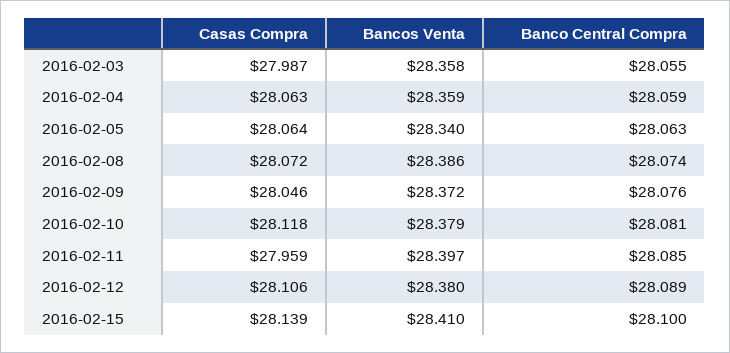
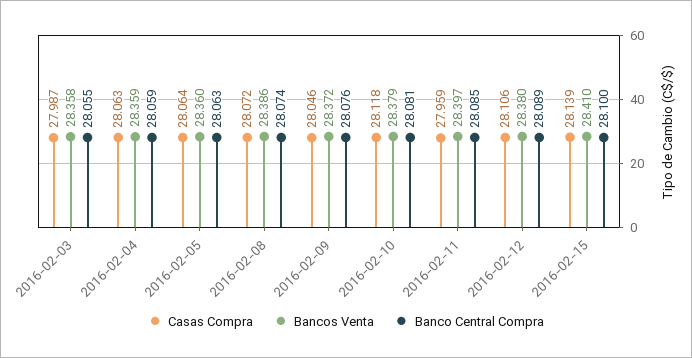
  {
    "Casas Compra": {
      "2016-02-03": 27.987,
      "2016-02-04": 28.063,
      "2016-02-05": 28.064,
      "2016-02-08": 28.072,
      "2016-02-09": 28.046,
      "2016-02-10": 28.118,
      "2016-02-11": 27.959,
      "2016-02-12": 28.106,
      "2016-02-15": 28.139
    },
    "Bancos Venta": {
      "2016-02-03": 28.358,
      "2016-02-04": 28.359,
-     "2016-02-05": 28.34,
+     "2016-02-05": 28.36,
      "2016-02-08": 28.386,
      "2016-02-09": 28.372,
      "2016-02-10": 28.379,
      "2016-02-11": 28.397,
      "2016-02-12": 28.38,
      "2016-02-15": 28.41
    },
    "Banco Central Compra": {
      "2016-02-03": 28.055,
      "2016-02-04": 28.059,
      "2016-02-05": 28.063,
      "2016-02-08": 28.074,
      "2016-02-09": 28.076,
      "2016-02-10": 28.081,
      "2016-02-11": 28.085,
      "2016-02-12": 28.089,
      "2016-02-15": 28.1
    }
  }

